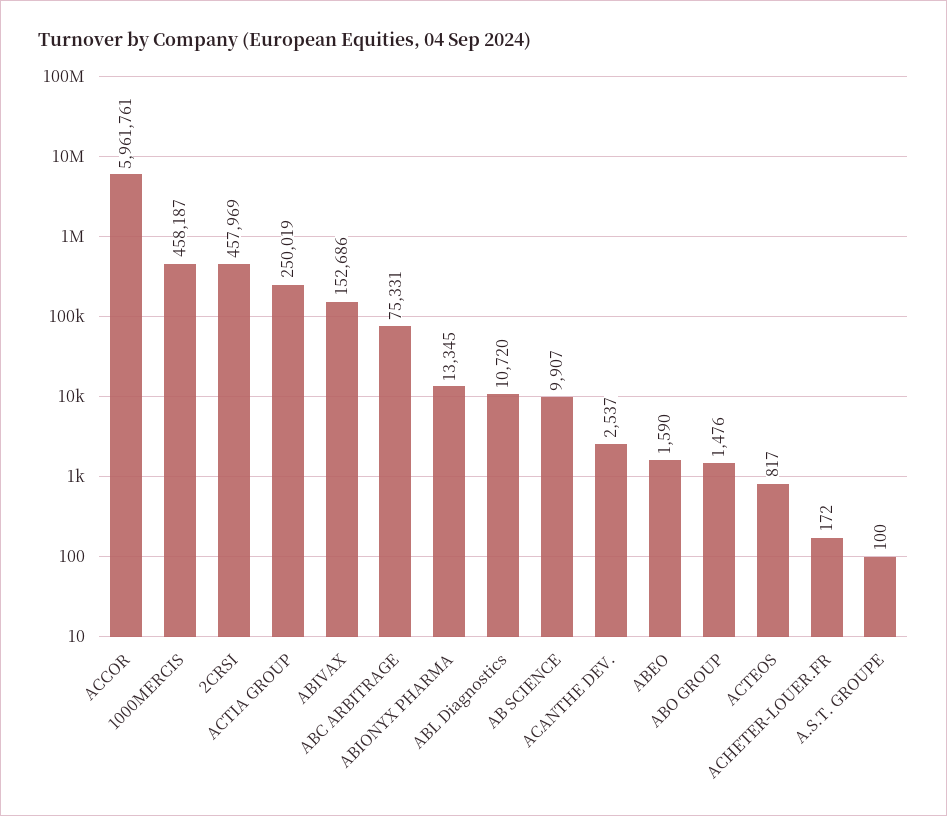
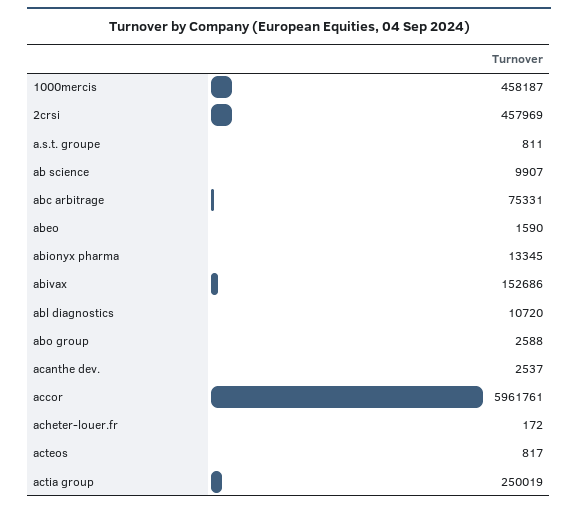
  {
    "ACCOR": 5961761,
    "1000MERCIS": 458187,
    "2CRSI": 457969,
    "ACTIA GROUP": 250019,
    "ABIVAX": 152686,
    "ABC ARBITRAGE": 75331,
    "ABIONYX PHARMA": 13345,
    "ABL Diagnostics": 10720,
    "AB SCIENCE": 9907,
    "ACANTHE DEV.": 2537,
    "ABEO": 1590,
-   "ABO GROUP": 1476,
+   "ABO GROUP": 2588,
    "ACTEOS": 817,
    "ACHETER-LOUER.FR": 172,
-   "A.S.T. GROUPE": 100
+   "A.S.T. GROUPE": 811
  }

